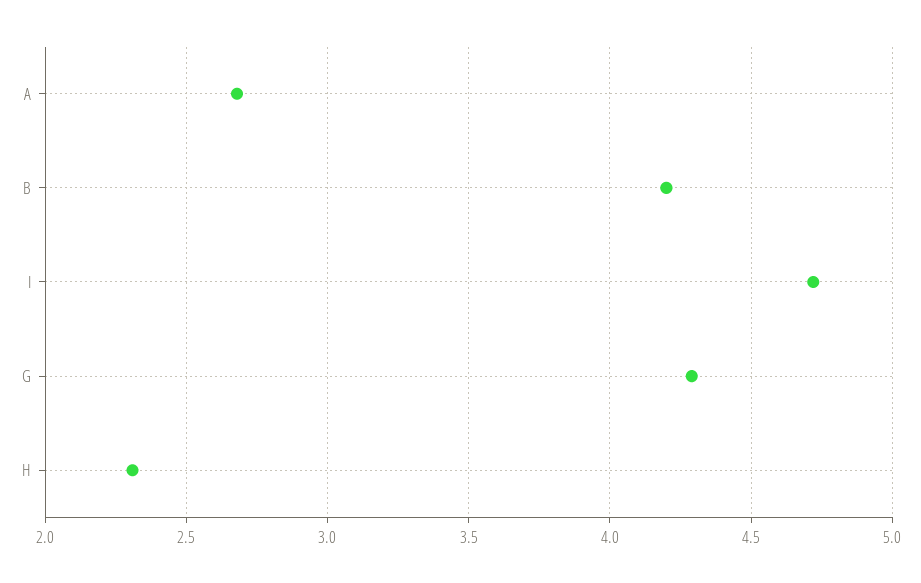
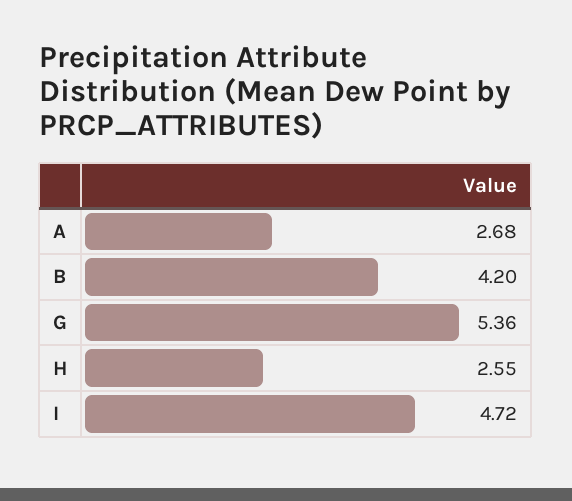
  {
    "A": 2.68,
    "B": 4.2,
    "I": 4.72,
-   "G": 4.3,
+   "G": 5.36,
-   "H": 2.3
+   "H": 2.55
  }

